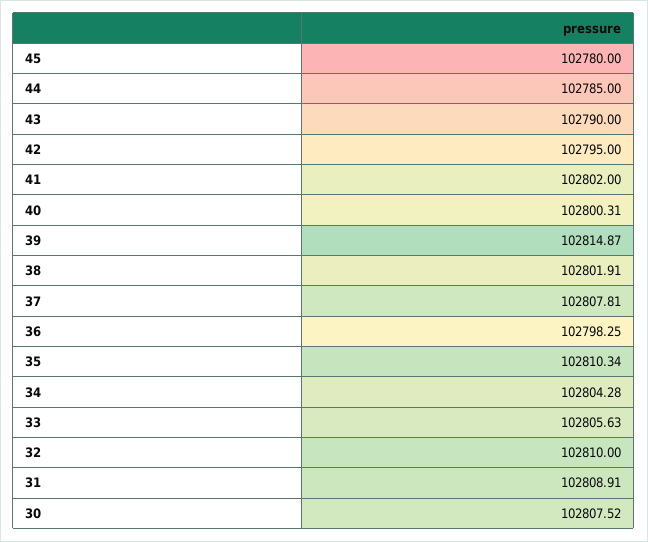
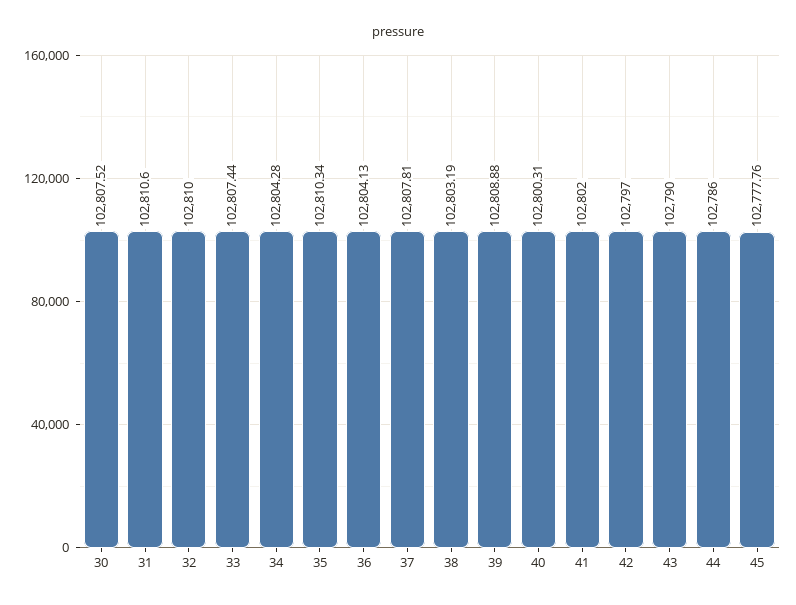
  {
-   "45": 102780,
+   "45": 102777.76,
-   "44": 102785,
+   "44": 102786,
    "43": 102790,
-   "42": 102795,
+   "42": 102797,
    "41": 102802,
    "40": 102800.31,
-   "39": 102814.87,
+   "39": 102808.88,
-   "38": 102801.91,
+   "38": 102803.19,
    "37": 102807.81,
-   "36": 102798.25,
+   "36": 102804.13,
    "35": 102810.34,
    "34": 102804.28,
-   "33": 102805.63,
+   "33": 102807.44,
    "32": 102810,
-   "31": 102808.91,
+   "31": 102810.6,
    "30": 102807.52
  }

